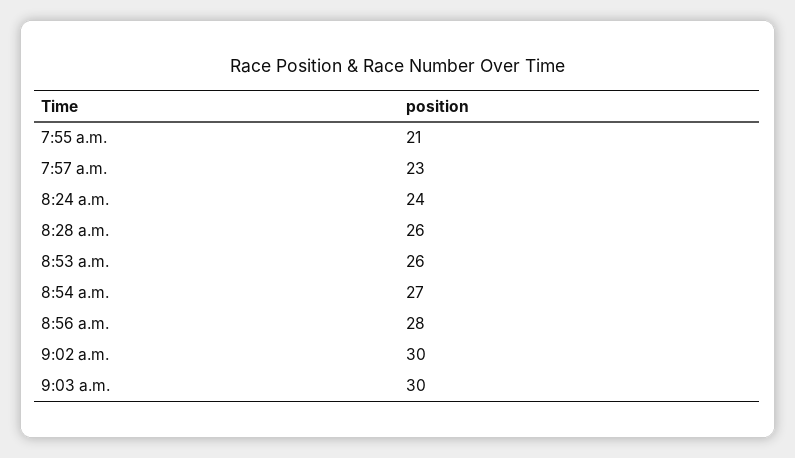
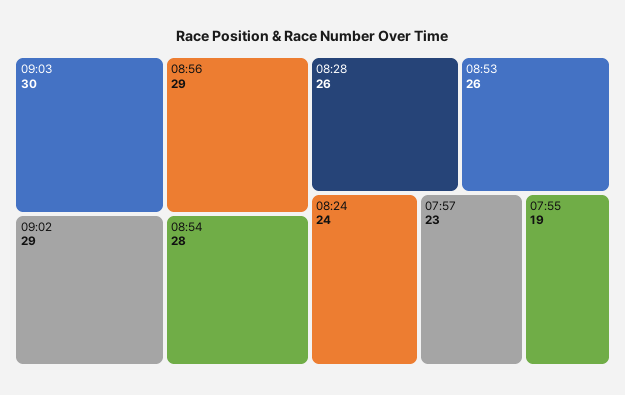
  {
-   "7:55 a.m.": 21,
+   "7:55 a.m.": 19,
    "7:57 a.m.": 23,
    "8:24 a.m.": 24,
    "8:28 a.m.": 26,
    "8:53 a.m.": 26,
-   "8:54 a.m.": 27,
+   "8:54 a.m.": 28,
-   "8:56 a.m.": 28,
+   "8:56 a.m.": 29,
-   "9:02 a.m.": 30,
+   "9:02 a.m.": 29,
    "9:03 a.m.": 30
  }

